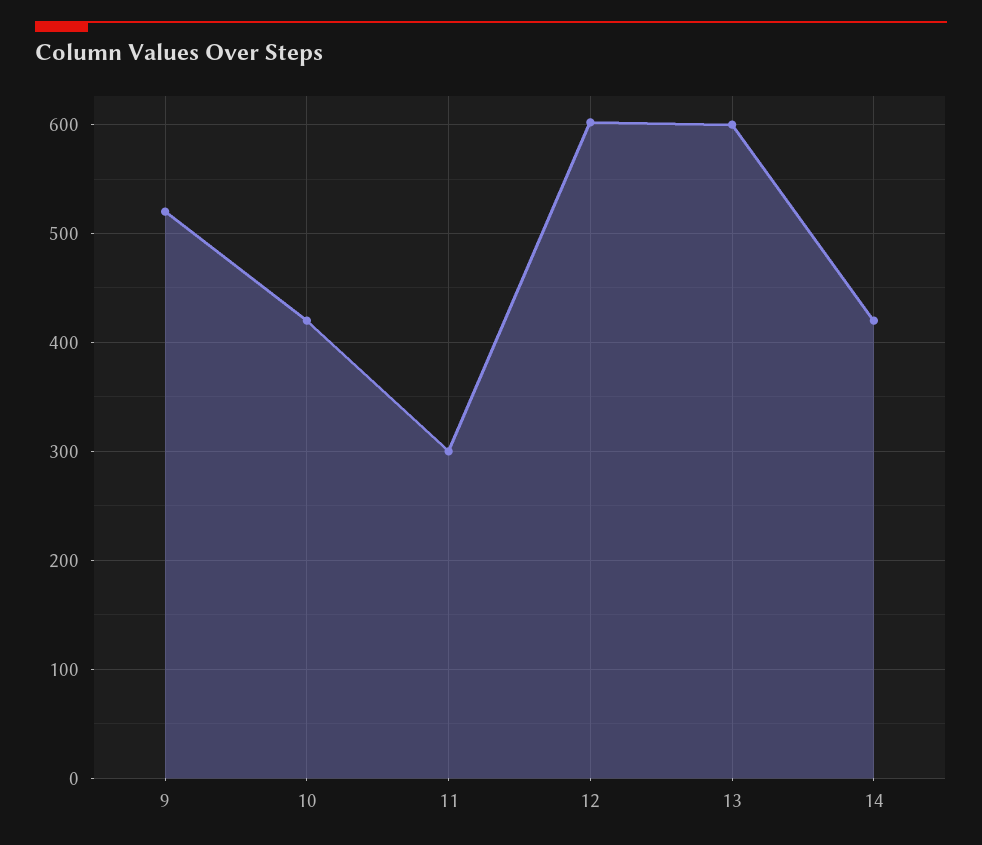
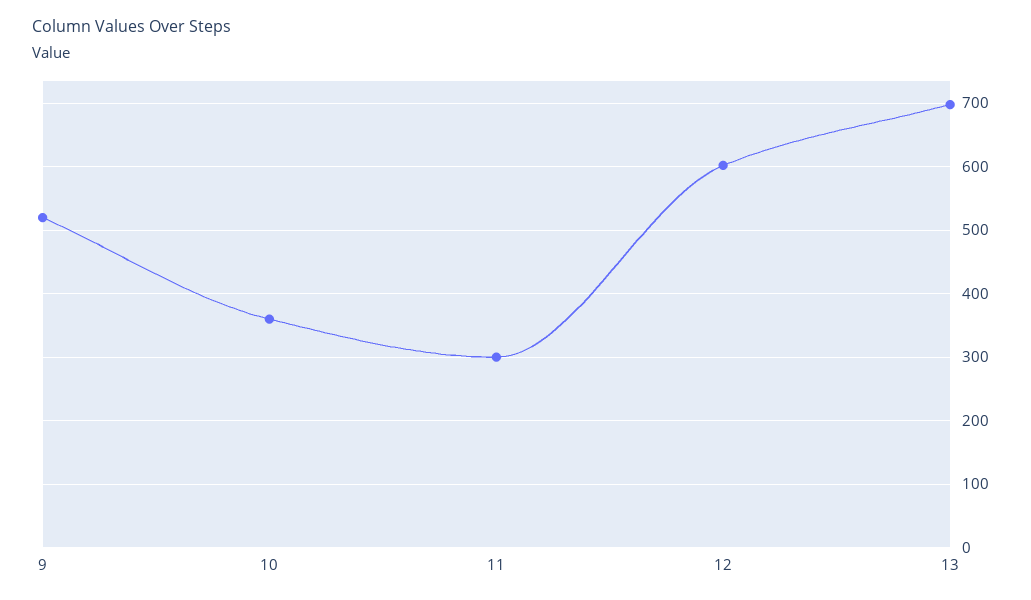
  {
    "9": 520,
-   "10": 420,
+   "10": 360,
    "11": 300,
    "12": 600,
-   "13": 600,
+   "13": 700
-   "14": 420
  }

